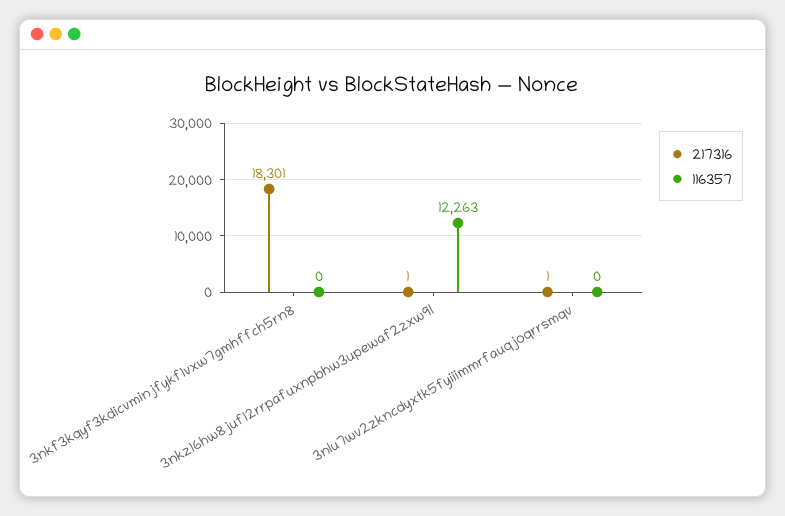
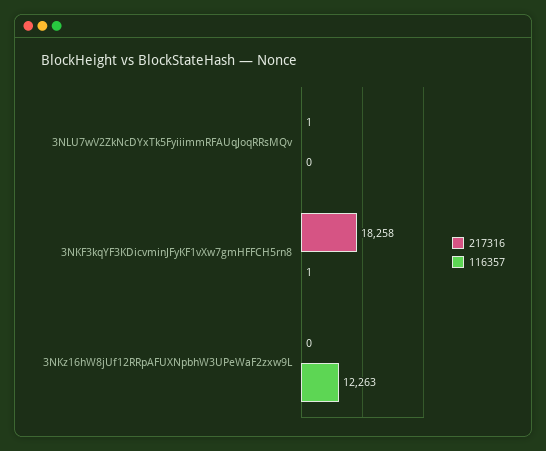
  {
    "217316": {
-     "3nkf3kqyf3kdicvminjfykf1vxw7gmhffch5rn8": 18301,
+     "3nkf3kqyf3kdicvminjfykf1vxw7gmhffch5rn8": 18258,
-     "3nkz16hw8juf12rrpafuxnpbhw3upewaf2zxw9l": 1,
+     "3nkz16hw8juf12rrpafuxnpbhw3upewaf2zxw9l": 0,
      "3nlu7wv2zkncdyxtk5fyiiimmrfauqjoqrrsmqv": 1
    },
    "116357": {
-     "3nkf3kqyf3kdicvminjfykf1vxw7gmhffch5rn8": 0,
+     "3nkf3kqyf3kdicvminjfykf1vxw7gmhffch5rn8": 1,
      "3nkz16hw8juf12rrpafuxnpbhw3upewaf2zxw9l": 12263,
      "3nlu7wv2zkncdyxtk5fyiiimmrfauqjoqrrsmqv": 0
    }
  }

